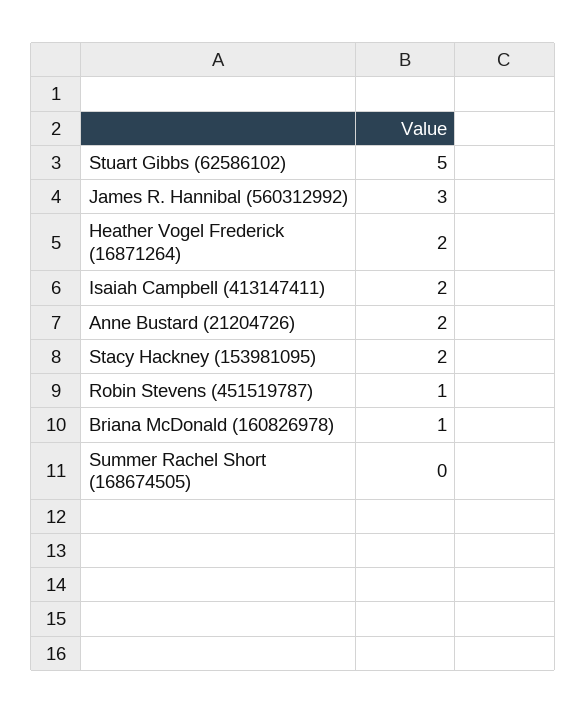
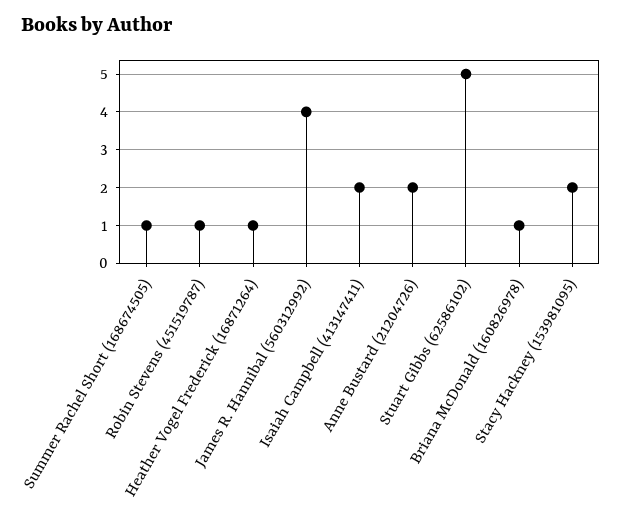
  {
    "Stuart Gibbs (62586102)": 5,
-   "James R. Hannibal (560312992)": 3,
+   "James R. Hannibal (560312992)": 4,
-   "Heather Vogel Frederick (16871264)": 2,
+   "Heather Vogel Frederick (16871264)": 1,
    "Isaiah Campbell (413147411)": 2,
    "Anne Bustard (21204726)": 2,
    "Stacy Hackney (153981095)": 2,
    "Robin Stevens (451519787)": 1,
    "Briana McDonald (160826978)": 1,
-   "Summer Rachel Short (168674505)": 0
+   "Summer Rachel Short (168674505)": 1
  }

